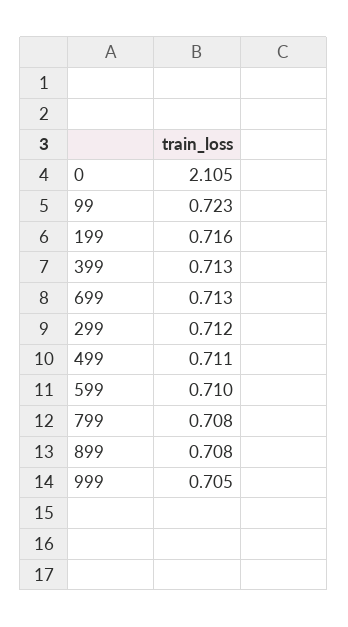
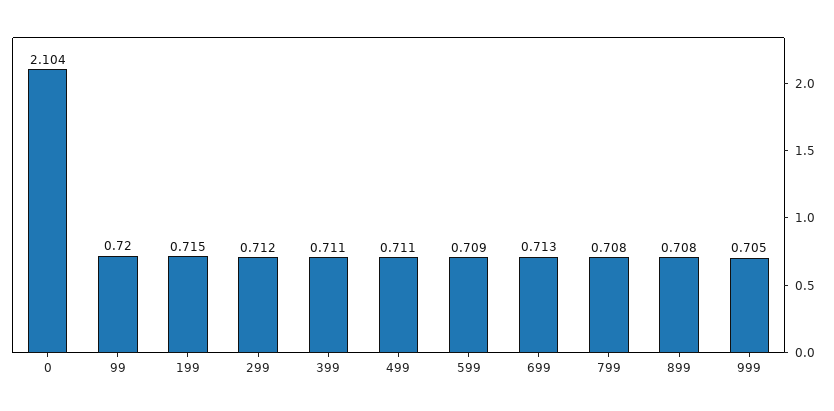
  {
-   "0": 2.105,
+   "0": 2.104,
-   "99": 0.723,
+   "99": 0.72,
-   "199": 0.716,
+   "199": 0.715,
-   "399": 0.713,
+   "399": 0.711,
    "699": 0.713,
    "299": 0.712,
    "499": 0.711,
-   "599": 0.71,
+   "599": 0.709,
    "799": 0.708,
    "899": 0.708,
    "999": 0.705
  }

